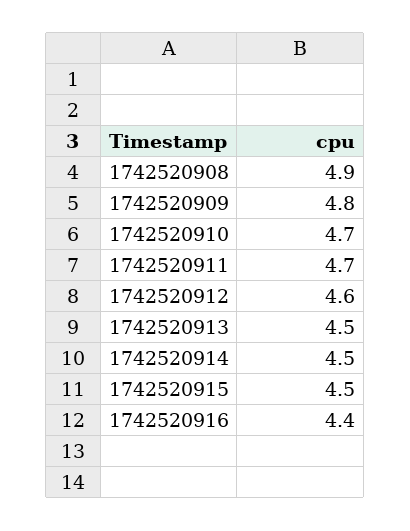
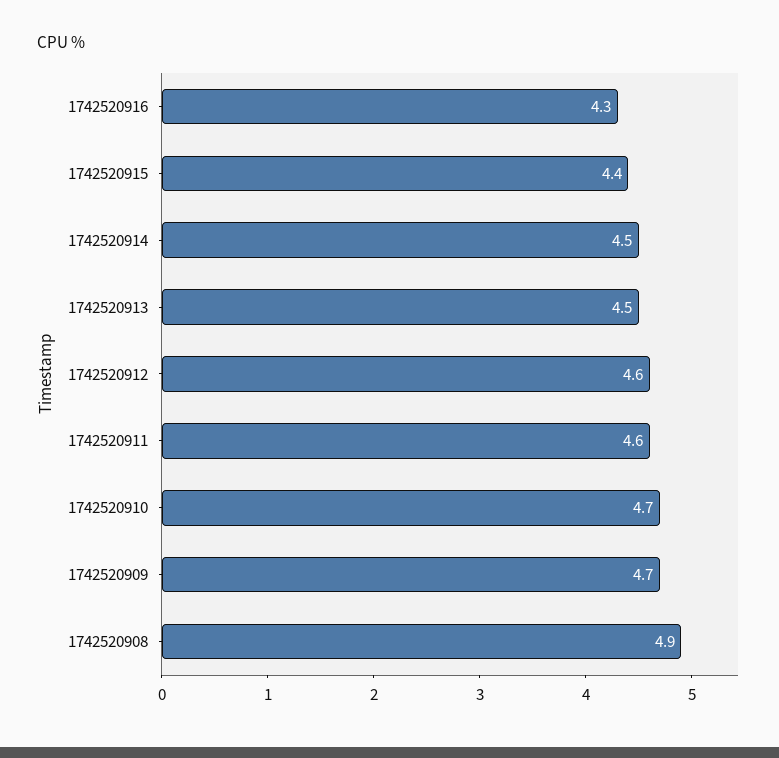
  {
    "1742520908": 4.9,
-   "1742520909": 4.8,
+   "1742520909": 4.7,
    "1742520910": 4.7,
-   "1742520911": 4.7,
+   "1742520911": 4.6,
    "1742520912": 4.6,
    "1742520913": 4.5,
    "1742520914": 4.5,
-   "1742520915": 4.5,
+   "1742520915": 4.4,
-   "1742520916": 4.4
+   "1742520916": 4.3
  }

